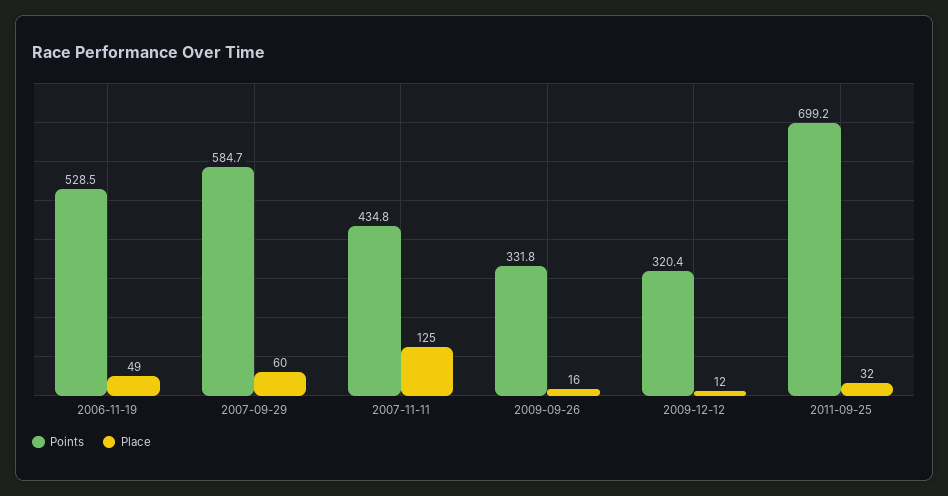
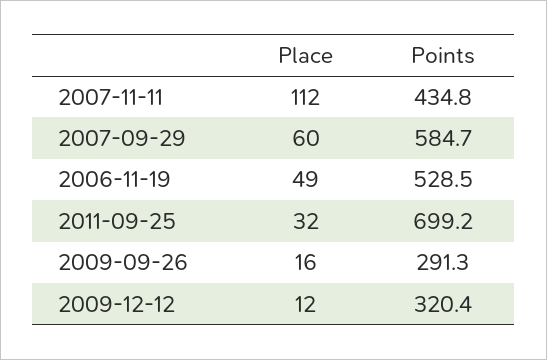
  {
    "Points": {
      "2006-11-19": 528.5,
      "2007-09-29": 584.7,
      "2007-11-11": 434.8,
-     "2009-09-26": 331.8,
+     "2009-09-26": 291.3,
      "2009-12-12": 320.4,
      "2011-09-25": 699.2
    },
    "Place": {
      "2006-11-19": 49,
      "2007-09-29": 60,
-     "2007-11-11": 125,
+     "2007-11-11": 112,
      "2009-09-26": 16,
      "2009-12-12": 12,
      "2011-09-25": 32
    }
  }

